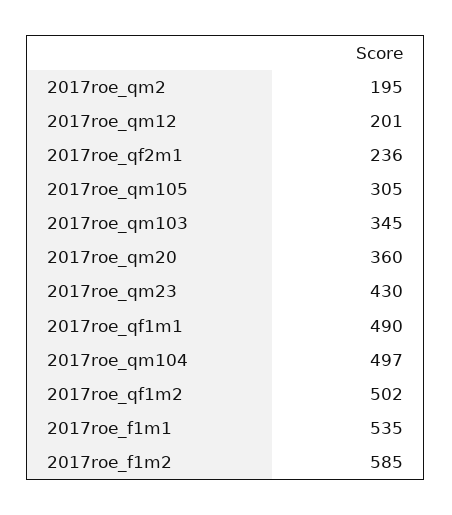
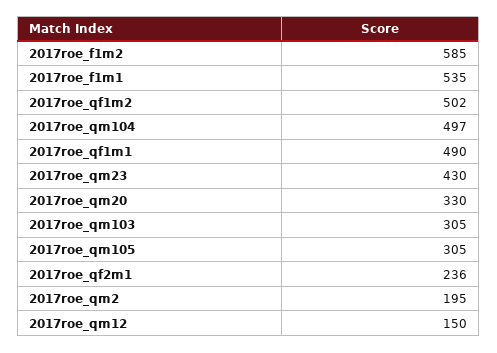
  {
    "2017roe_qm2": 195,
-   "2017roe_qm12": 201,
+   "2017roe_qm12": 150,
    "2017roe_qf2m1": 236,
    "2017roe_qm105": 305,
-   "2017roe_qm103": 345,
+   "2017roe_qm103": 305,
-   "2017roe_qm20": 360,
+   "2017roe_qm20": 330,
    "2017roe_qm23": 430,
    "2017roe_qf1m1": 490,
    "2017roe_qm104": 497,
    "2017roe_qf1m2": 502,
    "2017roe_f1m1": 535,
    "2017roe_f1m2": 585
  }

